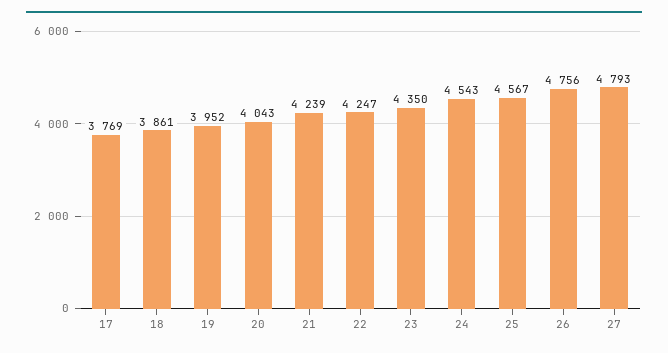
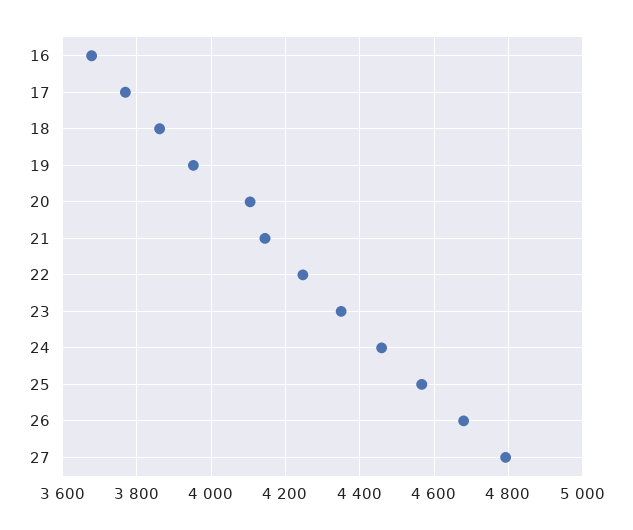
  {
    "17": 3769,
    "18": 3861,
    "19": 3952,
-   "20": 4043,
+   "20": 4100,
-   "21": 4239,
+   "21": 4140,
    "22": 4247,
    "23": 4350,
-   "24": 4543,
+   "24": 4460,
    "25": 4567,
-   "26": 4756,
+   "26": 4680,
-   "27": 4793
+   "27": 4793,
+   "16": 3680
  }

